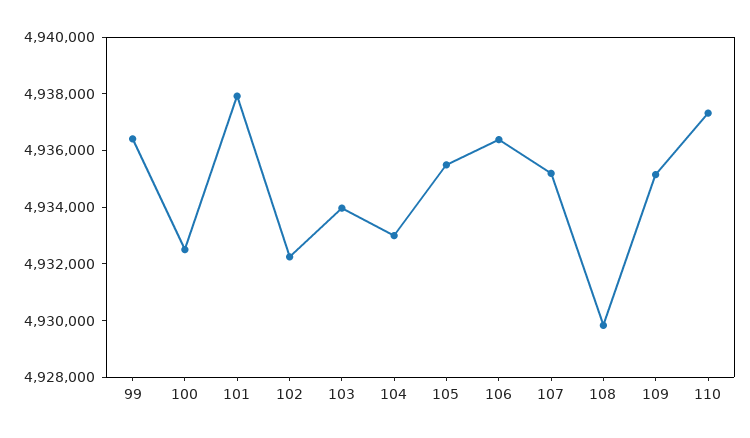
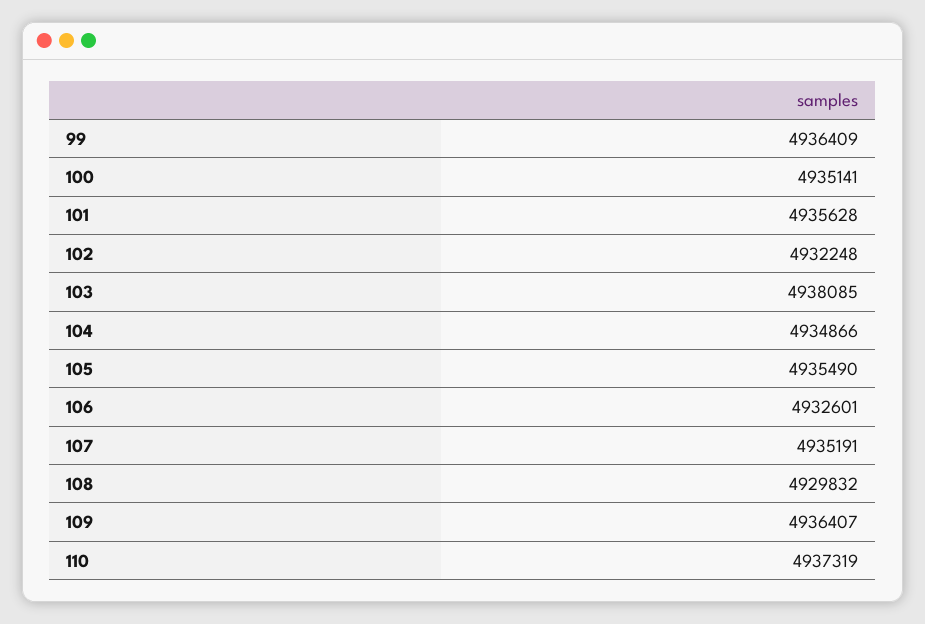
  {
    "99": 4936409,
-   "100": 4932500,
+   "100": 4935141,
-   "101": 4938000,
+   "101": 4935628,
    "102": 4932248,
-   "103": 4934000,
+   "103": 4938085,
-   "104": 4933000,
+   "104": 4934866,
    "105": 4935490,
-   "106": 4936500,
+   "106": 4932601,
    "107": 4935191,
    "108": 4929832,
-   "109": 4935000,
+   "109": 4936407,
    "110": 4937319
  }

